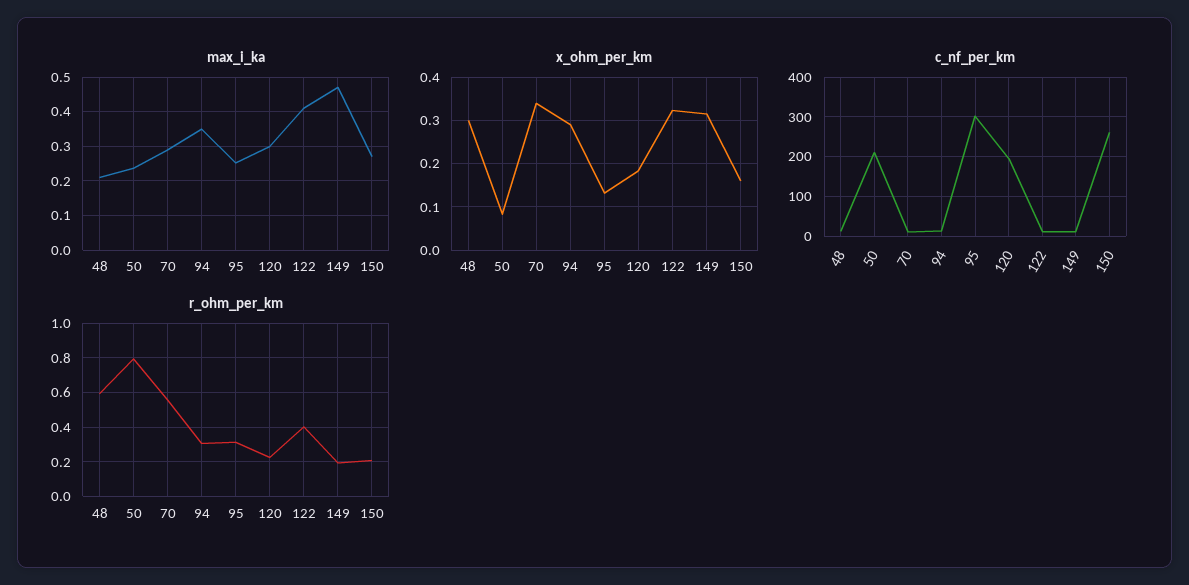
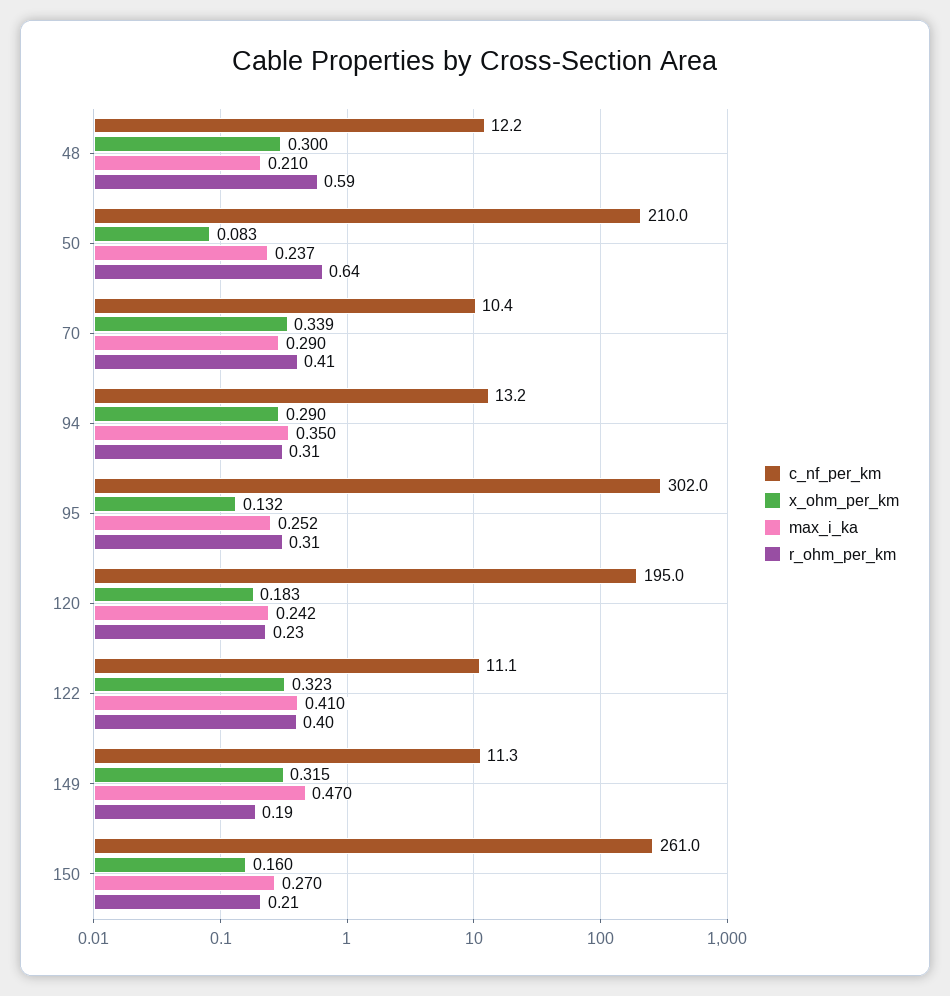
  {
    "max_i_ka": {
      "48": 0.21,
      "50": 0.237,
      "70": 0.29,
      "94": 0.35,
      "95": 0.252,
-     "120": 0.3,
+     "120": 0.242,
      "122": 0.41,
      "149": 0.47,
      "150": 0.27
    },
    "x_ohm_per_km": {
      "48": 0.3,
      "50": 0.083,
      "70": 0.339,
      "94": 0.29,
      "95": 0.132,
      "120": 0.183,
      "122": 0.323,
      "149": 0.315,
      "150": 0.16
    },
    "c_nf_per_km": {
      "48": 12.2,
      "50": 210,
      "70": 10.4,
      "94": 13.2,
      "95": 302,
      "120": 195,
      "122": 11.1,
      "149": 11.3,
      "150": 261
    },
    "r_ohm_per_km": {
      "48": 0.59,
-     "50": 0.8,
+     "50": 0.64,
-     "70": 0.55,
+     "70": 0.41,
      "94": 0.31,
      "95": 0.31,
      "120": 0.23,
      "122": 0.4,
      "149": 0.19,
      "150": 0.21
    }
  }

